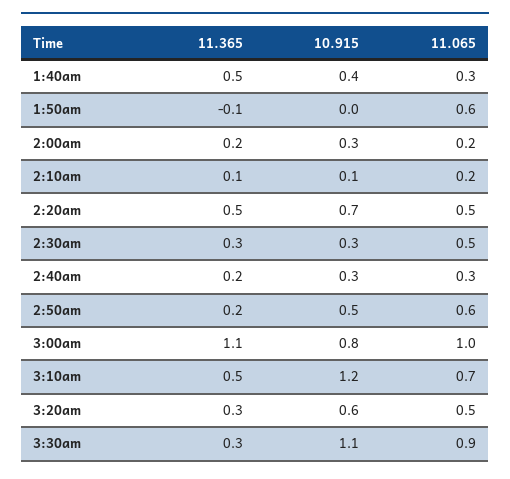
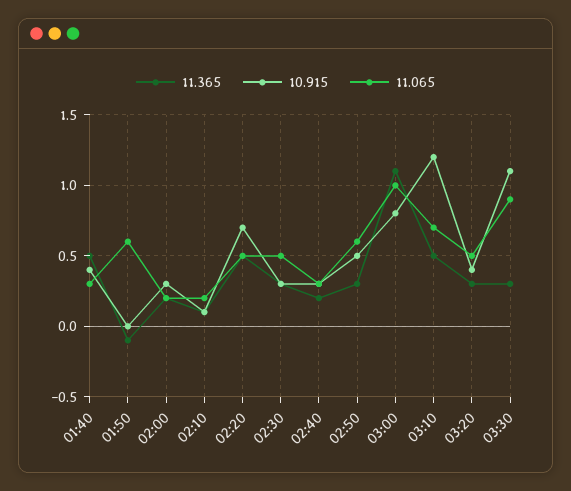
  {
    "11.365": {
      "1:40am": 0.5,
      "1:50am": -0.1,
      "2:00am": 0.2,
      "2:10am": 0.1,
      "2:20am": 0.5,
      "2:30am": 0.3,
      "2:40am": 0.2,
-     "2:50am": 0.2,
+     "2:50am": 0.3,
      "3:00am": 1.1,
      "3:10am": 0.5,
      "3:20am": 0.3,
      "3:30am": 0.3
    },
    "10.915": {
      "1:40am": 0.4,
      "1:50am": 0,
      "2:00am": 0.3,
      "2:10am": 0.1,
      "2:20am": 0.7,
      "2:30am": 0.3,
      "2:40am": 0.3,
      "2:50am": 0.5,
      "3:00am": 0.8,
      "3:10am": 1.2,
-     "3:20am": 0.6,
+     "3:20am": 0.4,
      "3:30am": 1.1
    },
    "11.065": {
      "1:40am": 0.3,
      "1:50am": 0.6,
      "2:00am": 0.2,
      "2:10am": 0.2,
      "2:20am": 0.5,
      "2:30am": 0.5,
      "2:40am": 0.3,
      "2:50am": 0.6,
      "3:00am": 1,
      "3:10am": 0.7,
      "3:20am": 0.5,
      "3:30am": 0.9
    }
  }

